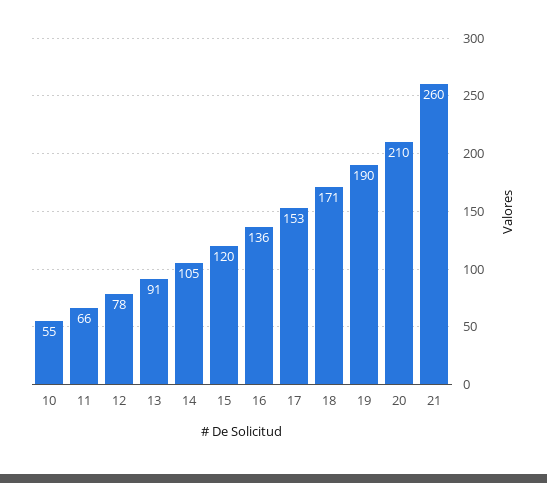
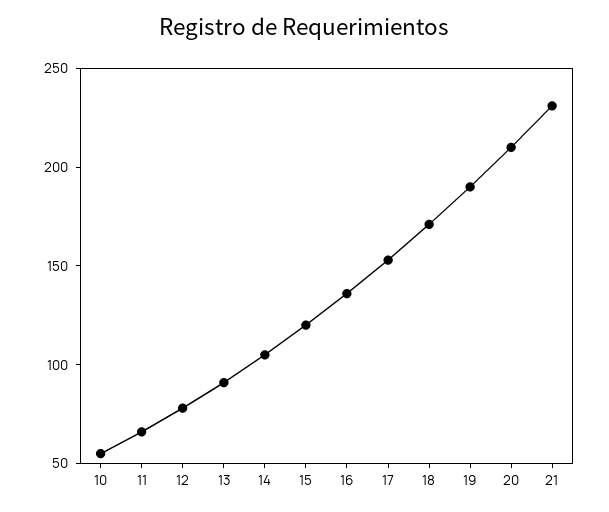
  {
    "10": 55,
    "11": 66,
    "12": 78,
    "13": 91,
    "14": 105,
    "15": 120,
    "16": 136,
    "17": 153,
    "18": 171,
    "19": 190,
    "20": 210,
-   "21": 260
+   "21": 230
  }

